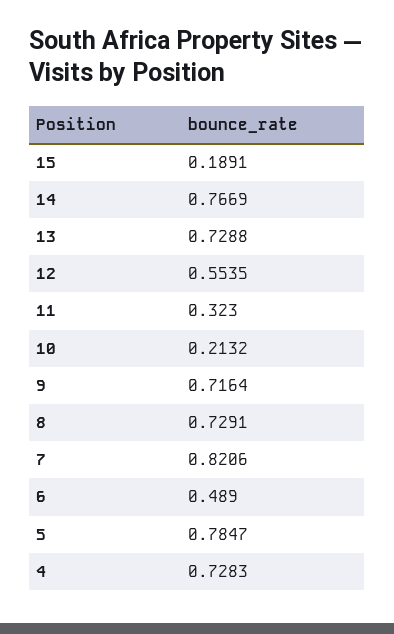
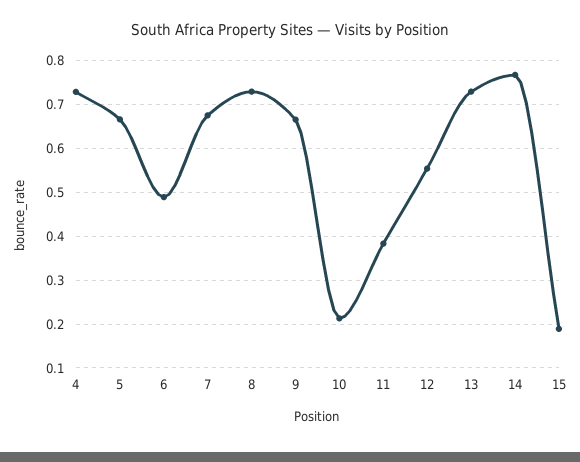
  {
    "15": 0.1891,
    "14": 0.7669,
    "13": 0.7288,
    "12": 0.5535,
-   "11": 0.323,
+   "11": 0.38,
    "10": 0.2132,
-   "9": 0.7164,
+   "9": 0.66,
    "8": 0.7291,
-   "7": 0.8206,
+   "7": 0.68,
    "6": 0.489,
-   "5": 0.7847,
+   "5": 0.66,
    "4": 0.7283
  }

